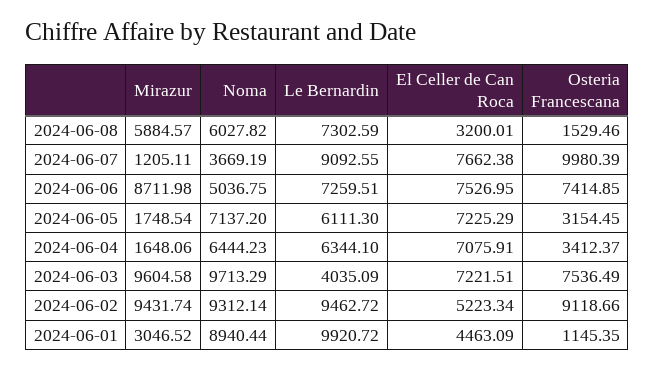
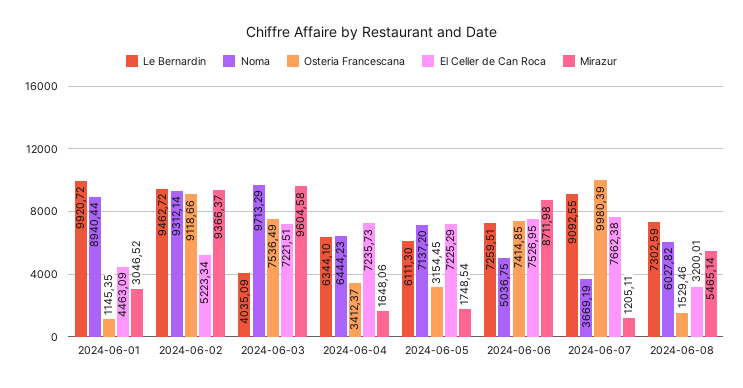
  {
    "Mirazur": {
-     "2024-06-08": 5884.57,
+     "2024-06-08": 5465.14,
      "2024-06-07": 1205.11,
      "2024-06-06": 8711.98,
      "2024-06-05": 1748.54,
      "2024-06-04": 1648.06,
      "2024-06-03": 9604.58,
-     "2024-06-02": 9431.74,
+     "2024-06-02": 9366.37,
      "2024-06-01": 3046.52
    },
    "Noma": {
      "2024-06-08": 6027.82,
      "2024-06-07": 3669.19,
      "2024-06-06": 5036.75,
      "2024-06-05": 7137.2,
      "2024-06-04": 6444.23,
      "2024-06-03": 9713.29,
      "2024-06-02": 9312.14,
      "2024-06-01": 8940.44
    },
    "Le Bernardin": {
      "2024-06-08": 7302.59,
      "2024-06-07": 9092.55,
      "2024-06-06": 7259.51,
      "2024-06-05": 6111.3,
      "2024-06-04": 6344.1,
      "2024-06-03": 4035.09,
      "2024-06-02": 9462.72,
      "2024-06-01": 9920.72
    },
    "El Celler de Can Roca": {
      "2024-06-08": 3200.01,
      "2024-06-07": 7662.38,
      "2024-06-06": 7526.95,
      "2024-06-05": 7225.29,
-     "2024-06-04": 7075.91,
+     "2024-06-04": 7235.73,
      "2024-06-03": 7221.51,
      "2024-06-02": 5223.34,
      "2024-06-01": 4463.09
    },
    "Osteria Francescana": {
      "2024-06-08": 1529.46,
      "2024-06-07": 9980.39,
      "2024-06-06": 7414.85,
      "2024-06-05": 3154.45,
      "2024-06-04": 3412.37,
      "2024-06-03": 7536.49,
      "2024-06-02": 9118.66,
      "2024-06-01": 1145.35
    }
  }

